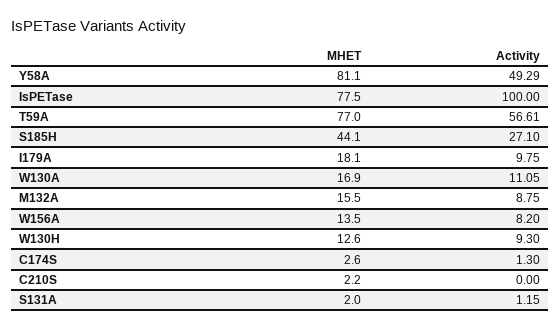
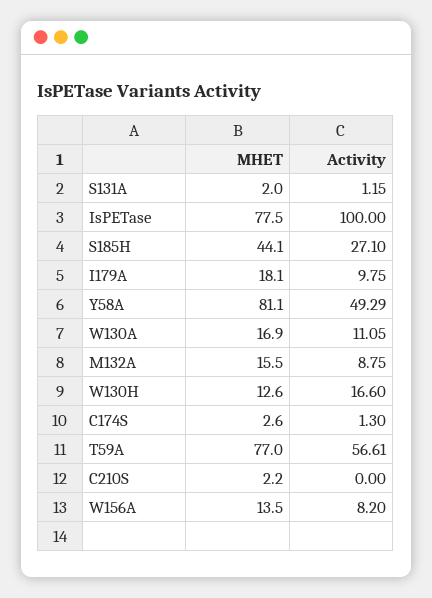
  {
    "MHET": {
      "Y58A": 81.1,
      "IsPETase": 77.5,
      "T59A": 77,
      "S185H": 44.1,
      "I179A": 18.1,
      "W130A": 16.9,
      "M132A": 15.5,
      "W156A": 13.5,
      "W130H": 12.6,
      "C174S": 2.6,
      "C210S": 2.2,
      "S131A": 2
    },
    "Activity": {
      "Y58A": 49.29,
      "IsPETase": 100,
      "T59A": 56.61,
      "S185H": 27.1,
      "I179A": 9.75,
      "W130A": 11.05,
      "M132A": 8.75,
      "W156A": 8.2,
-     "W130H": 9.3,
+     "W130H": 16.6,
      "C174S": 1.3,
      "C210S": 0,
      "S131A": 1.15
    }
  }

